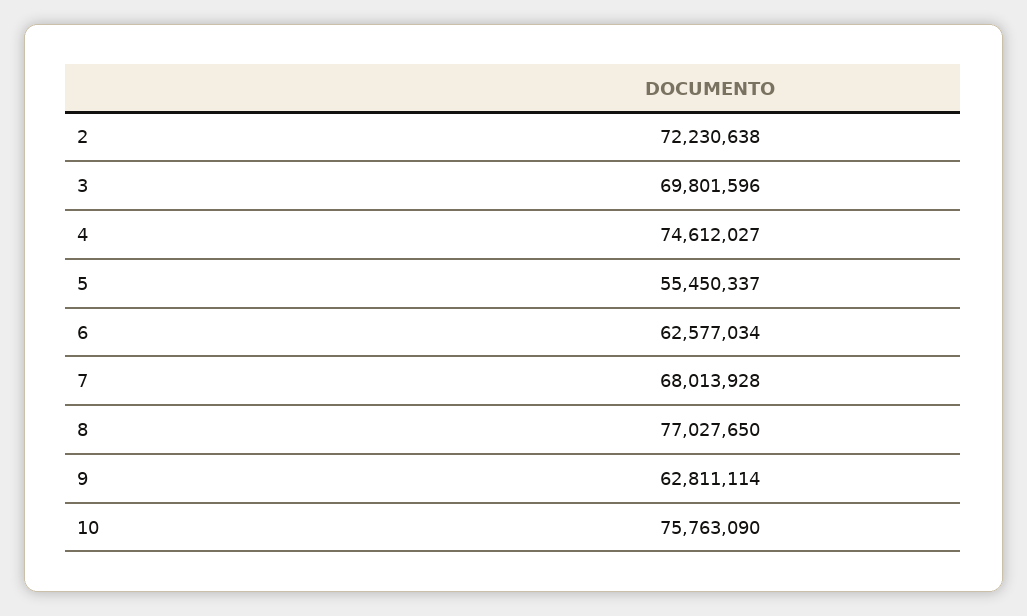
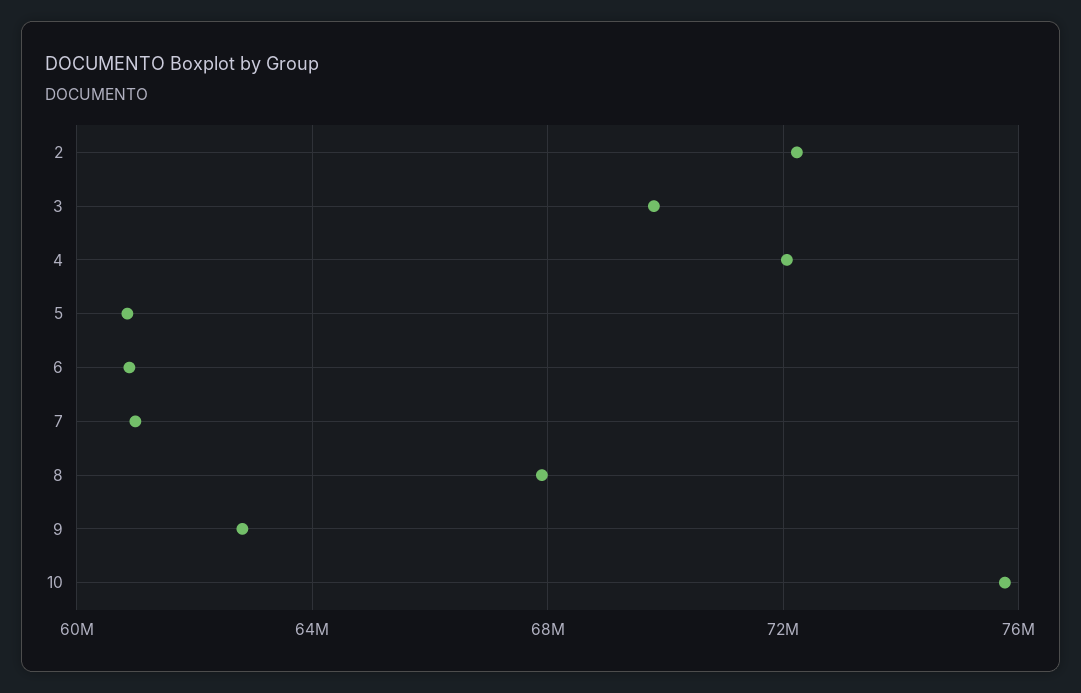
  {
    "2": 72230638,
    "3": 69801596,
-   "4": 74612027,
+   "4": 72000000,
-   "5": 55450337,
+   "5": 61000000,
-   "6": 62577034,
+   "6": 61000000,
-   "7": 68013928,
+   "7": 61000000,
-   "8": 77027650,
+   "8": 68000000,
    "9": 62811114,
    "10": 75763090
  }

